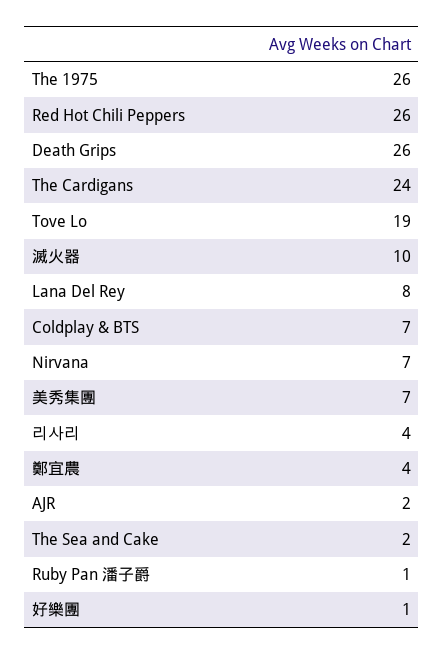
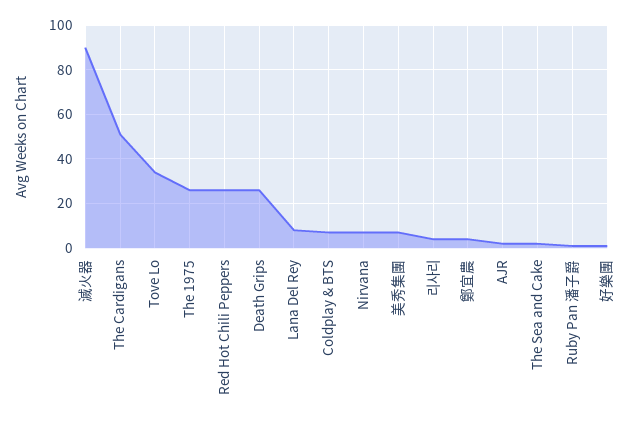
  {
    "The 1975": 26,
    "Red Hot Chili Peppers": 26,
    "Death Grips": 26,
-   "The Cardigans": 24,
+   "The Cardigans": 50,
-   "Tove Lo": 19,
+   "Tove Lo": 35,
-   "滅火器": 10,
+   "滅火器": 90,
    "Lana Del Rey": 8,
    "Coldplay & BTS": 7,
    "Nirvana": 7,
    "美秀集團": 7,
    "리사리": 4,
    "鄭宜農": 4,
    "AJR": 2,
    "The Sea and Cake": 2,
    "Ruby Pan 潘子爵": 1,
    "好樂團": 1
  }

